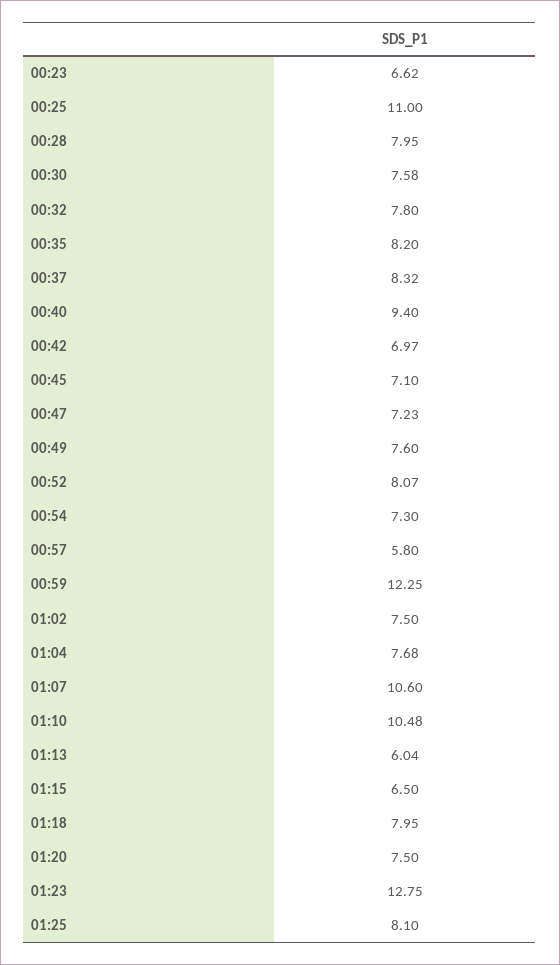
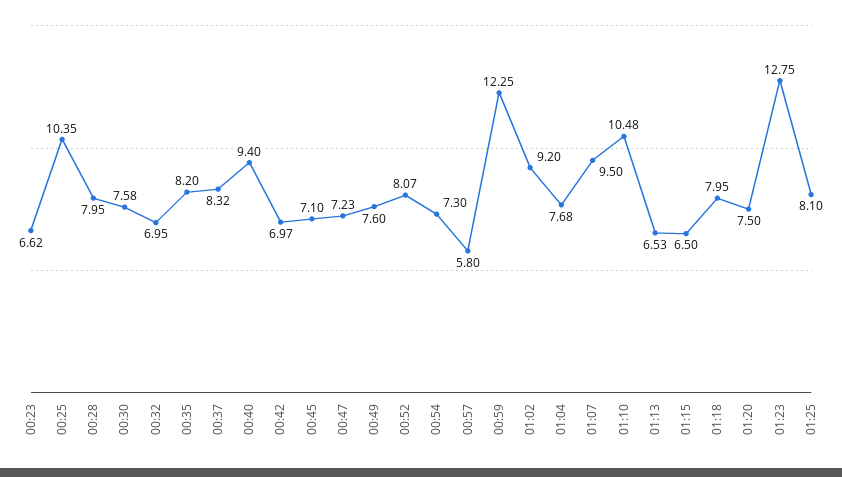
  {
    "00:23": 6.62,
-   "00:25": 11,
+   "00:25": 10.35,
    "00:28": 7.95,
    "00:30": 7.58,
-   "00:32": 7.8,
+   "00:32": 6.95,
    "00:35": 8.2,
    "00:37": 8.32,
    "00:40": 9.4,
    "00:42": 6.97,
    "00:45": 7.1,
    "00:47": 7.23,
    "00:49": 7.6,
    "00:52": 8.07,
    "00:54": 7.3,
    "00:57": 5.8,
    "00:59": 12.25,
-   "01:02": 7.5,
+   "01:02": 9.2,
    "01:04": 7.68,
-   "01:07": 10.6,
+   "01:07": 9.5,
    "01:10": 10.48,
-   "01:13": 6.04,
+   "01:13": 6.53,
    "01:15": 6.5,
    "01:18": 7.95,
    "01:20": 7.5,
    "01:23": 12.75,
    "01:25": 8.1
  }

